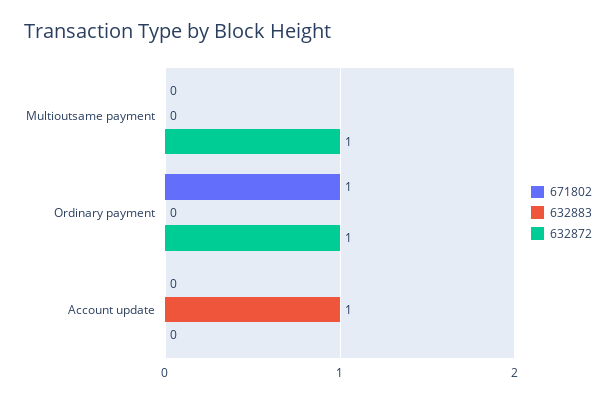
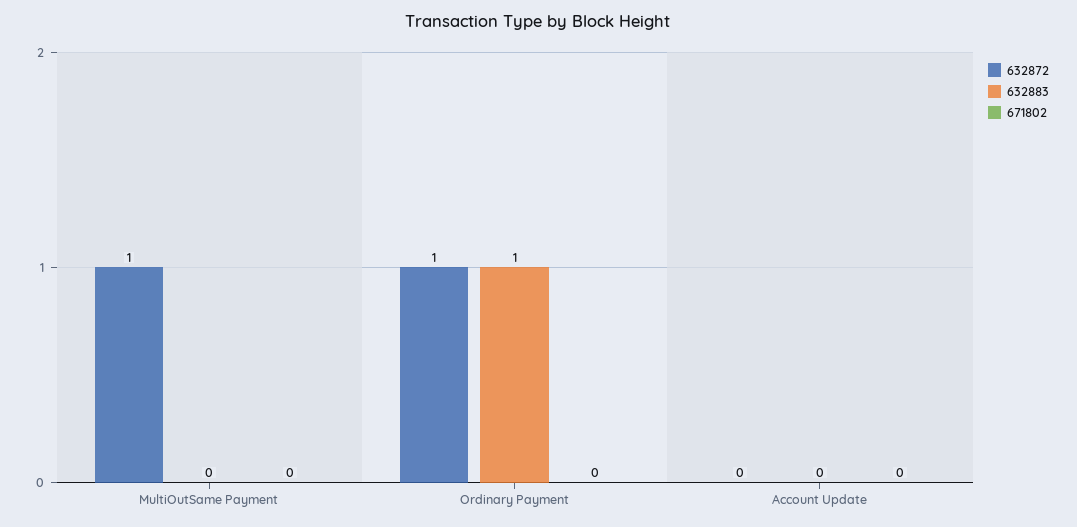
  {
    "671802": {
      "Multioutsame payment": 0,
-     "Ordinary payment": 1,
+     "Ordinary payment": 0,
      "Account update": 0
    },
    "632883": {
      "Multioutsame payment": 0,
-     "Ordinary payment": 0,
+     "Ordinary payment": 1,
-     "Account update": 1
+     "Account update": 0
    },
    "632872": {
      "Multioutsame payment": 1,
      "Ordinary payment": 1,
      "Account update": 0
    }
  }

